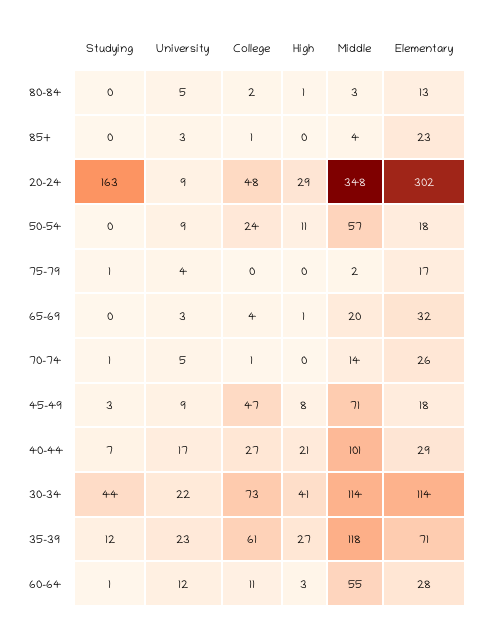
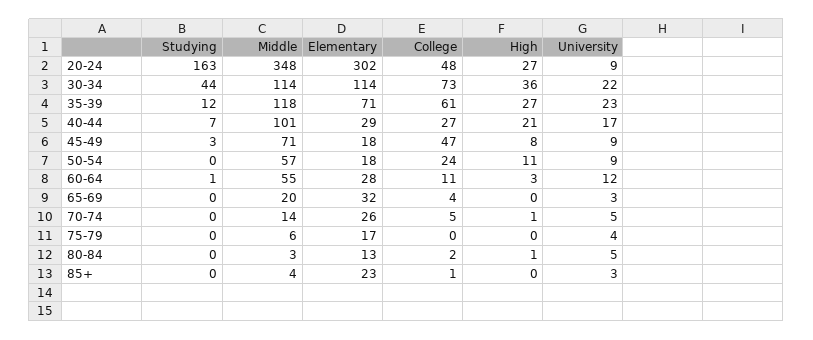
  {
    "Studying": {
      "80-84": 0,
      "85+": 0,
      "20-24": 163,
      "50-54": 0,
-     "75-79": 1,
+     "75-79": 0,
      "65-69": 0,
-     "70-74": 1,
+     "70-74": 0,
      "45-49": 3,
      "40-44": 7,
      "30-34": 44,
      "35-39": 12,
      "60-64": 1
    },
    "University": {
      "80-84": 5,
      "85+": 3,
      "20-24": 9,
      "50-54": 9,
      "75-79": 4,
      "65-69": 3,
      "70-74": 5,
      "45-49": 9,
      "40-44": 17,
      "30-34": 22,
      "35-39": 23,
      "60-64": 12
    },
    "College": {
      "80-84": 2,
      "85+": 1,
      "20-24": 48,
      "50-54": 24,
      "75-79": 0,
      "65-69": 4,
-     "70-74": 1,
+     "70-74": 5,
      "45-49": 47,
      "40-44": 27,
      "30-34": 73,
      "35-39": 61,
      "60-64": 11
    },
    "High": {
      "80-84": 1,
      "85+": 0,
-     "20-24": 29,
+     "20-24": 27,
      "50-54": 11,
      "75-79": 0,
-     "65-69": 1,
+     "65-69": 0,
-     "70-74": 0,
+     "70-74": 1,
      "45-49": 8,
      "40-44": 21,
-     "30-34": 41,
+     "30-34": 36,
      "35-39": 27,
      "60-64": 3
    },
    "Middle": {
      "80-84": 3,
      "85+": 4,
      "20-24": 348,
      "50-54": 57,
-     "75-79": 2,
+     "75-79": 6,
      "65-69": 20,
      "70-74": 14,
      "45-49": 71,
      "40-44": 101,
      "30-34": 114,
      "35-39": 118,
      "60-64": 55
    },
    "Elementary": {
      "80-84": 13,
      "85+": 23,
      "20-24": 302,
      "50-54": 18,
      "75-79": 17,
      "65-69": 32,
      "70-74": 26,
      "45-49": 18,
      "40-44": 29,
      "30-34": 114,
      "35-39": 71,
      "60-64": 28
    }
  }

